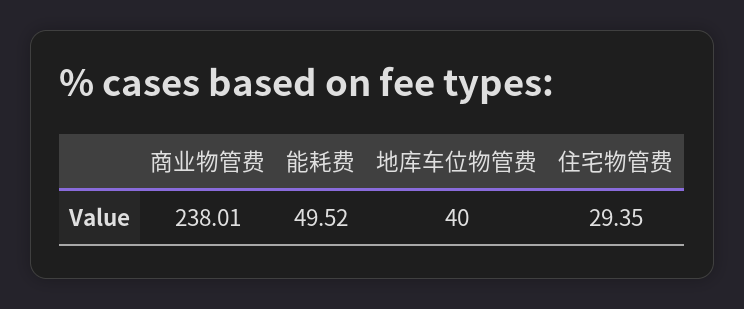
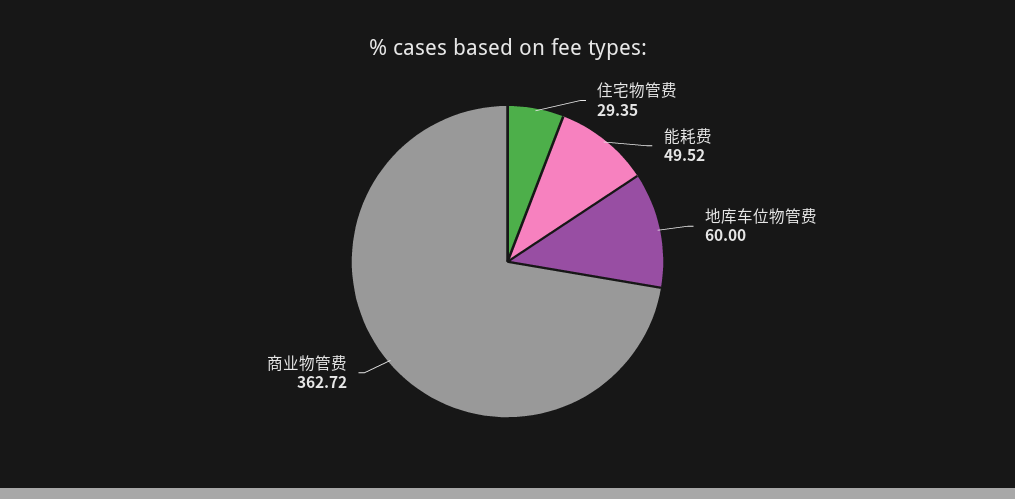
  {
-   "商业物管费": 238.01,
+   "商业物管费": 362.72,
    "能耗费": 49.52,
-   "地库车位物管费": 40,
+   "地库车位物管费": 60,
    "住宅物管费": 29.35
  }

